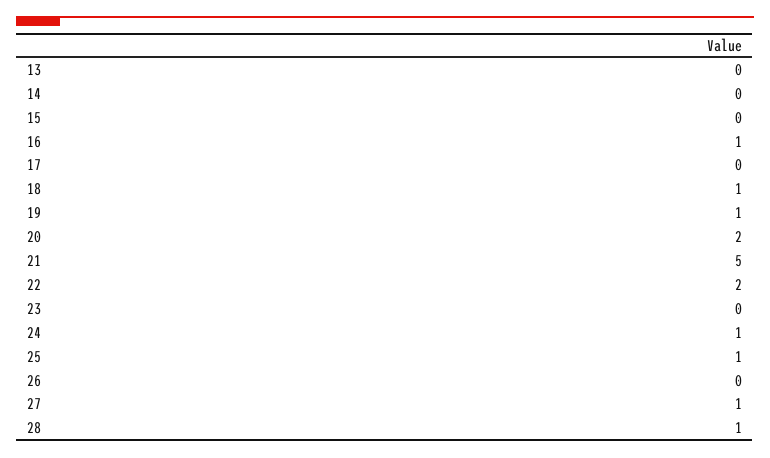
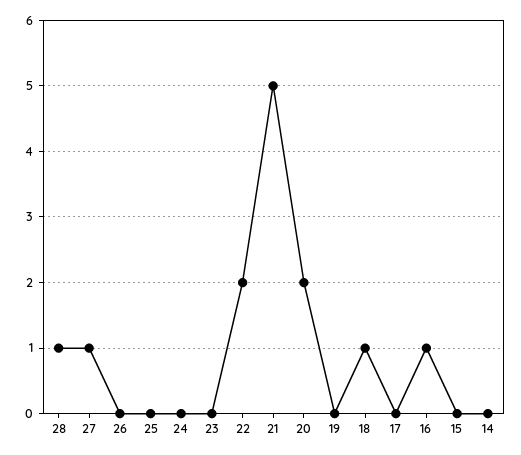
  {
-   "13": 0,
    "14": 0,
    "15": 0,
    "16": 1,
    "17": 0,
    "18": 1,
-   "19": 1,
+   "19": 0,
    "20": 2,
    "21": 5,
    "22": 2,
    "23": 0,
-   "24": 1,
+   "24": 0,
-   "25": 1,
+   "25": 0,
    "26": 0,
    "27": 1,
    "28": 1
  }

